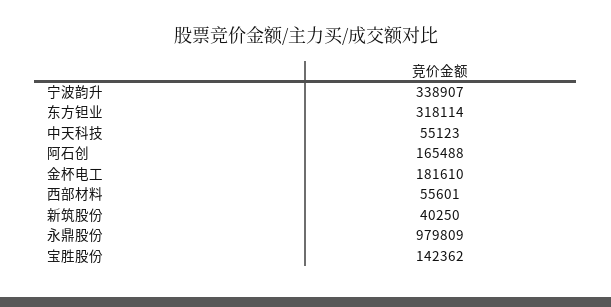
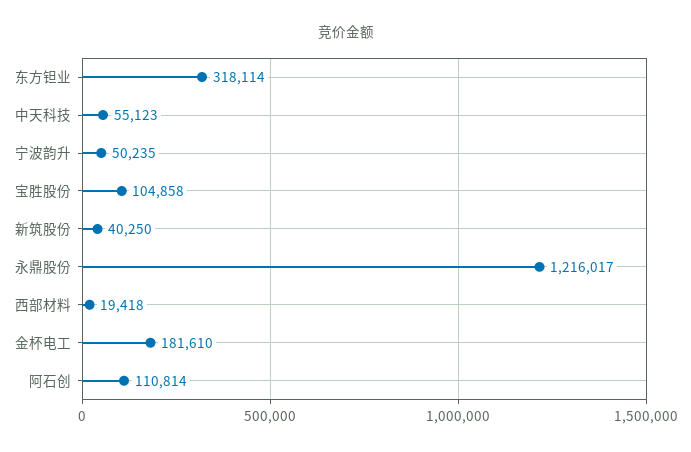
  {
-   "宁波韵升": 338907,
+   "宁波韵升": 50235,
    "东方钽业": 318114,
    "中天科技": 55123,
-   "阿石创": 165488,
+   "阿石创": 110814,
    "金杯电工": 181610,
-   "西部材料": 55601,
+   "西部材料": 19418,
    "新筑股份": 40250,
-   "永鼎股份": 979809,
+   "永鼎股份": 1216017,
-   "宝胜股份": 142362
+   "宝胜股份": 104858
  }

